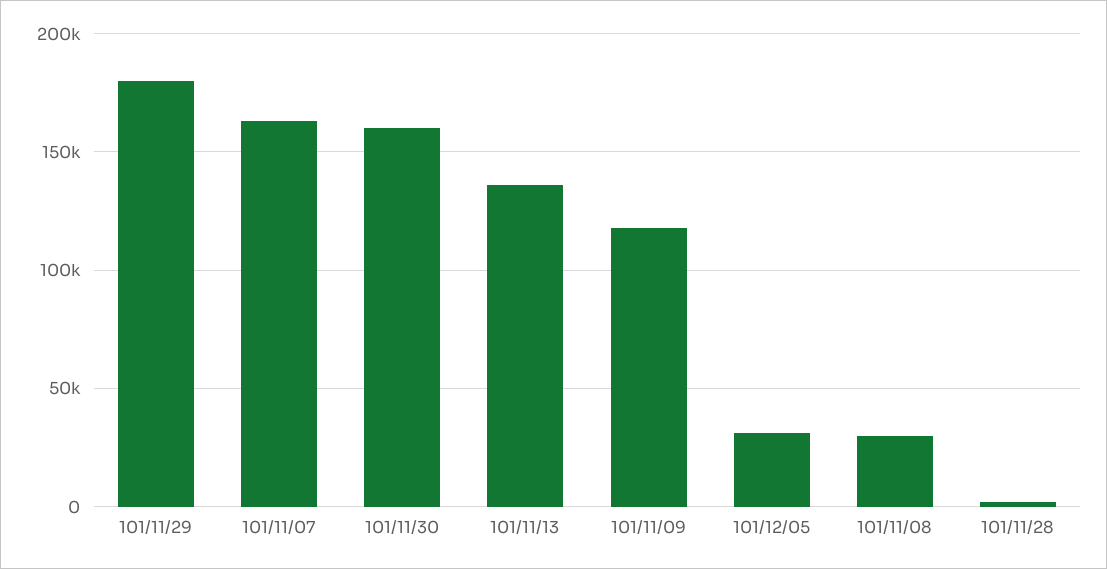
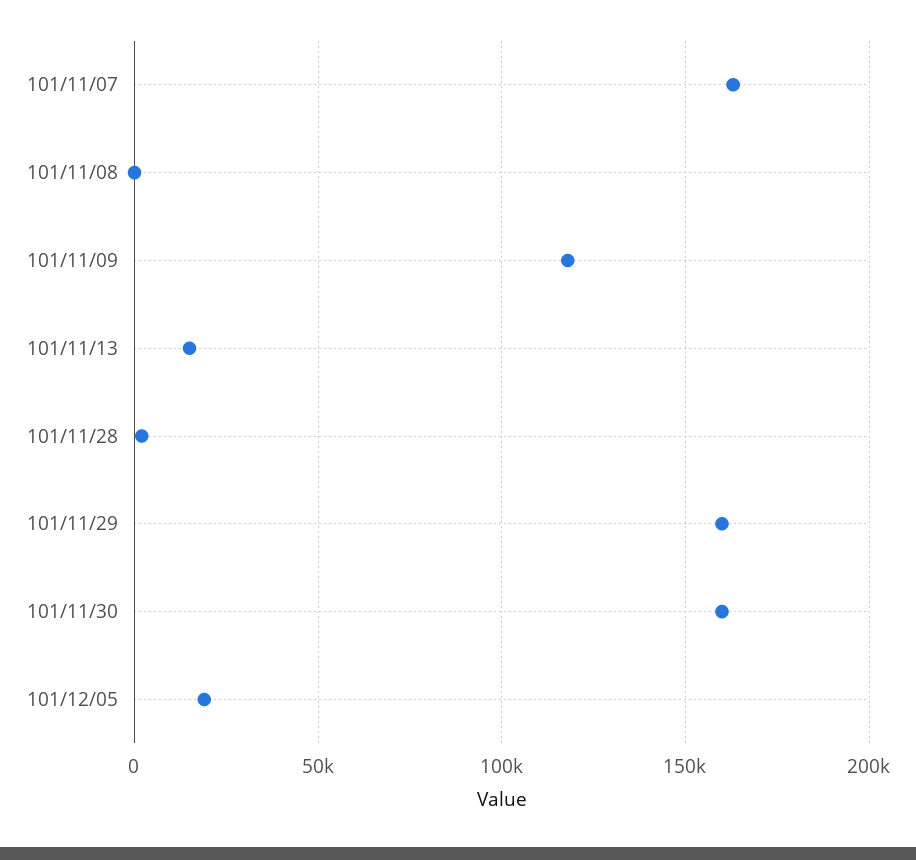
  {
-   "101/11/29": 180000,
+   "101/11/29": 160000,
    "101/11/07": 165000,
    "101/11/30": 160000,
-   "101/11/13": 135000,
+   "101/11/13": 15000,
    "101/11/09": 120000,
-   "101/12/05": 30000,
+   "101/12/05": 20000,
-   "101/11/08": 30000,
+   "101/11/08": 0,
    "101/11/28": 0
  }

